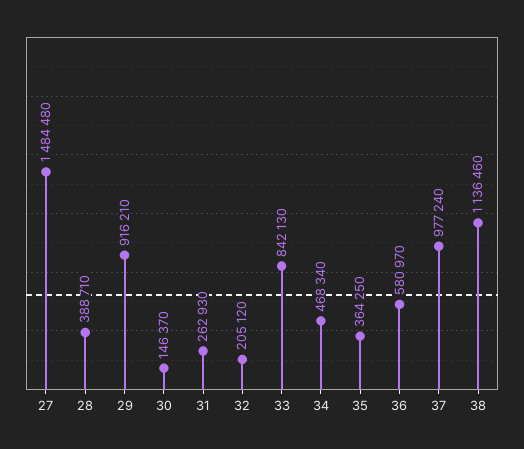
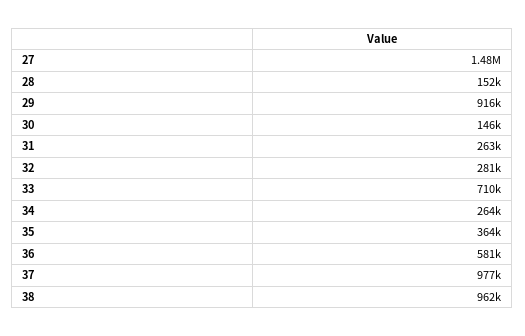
  {
    "27": 1484480,
-   "28": 388710,
+   "28": 152000,
    "29": 916210,
    "30": 146370,
    "31": 262930,
-   "32": 205120,
+   "32": 281000,
-   "33": 842130,
+   "33": 710000,
-   "34": 468340,
+   "34": 264000,
    "35": 364250,
    "36": 580970,
    "37": 977240,
-   "38": 1136460
+   "38": 962000
  }

